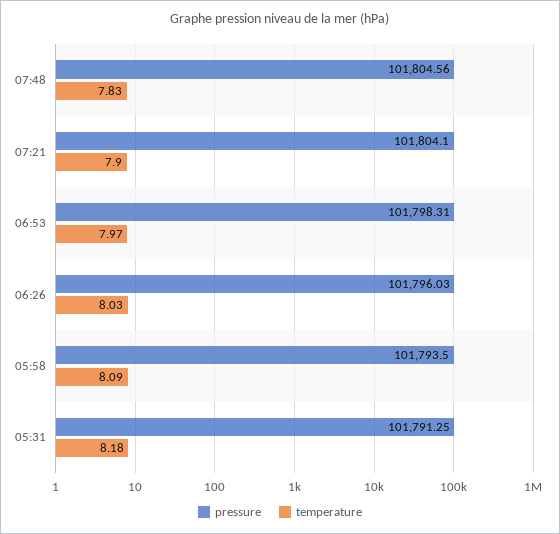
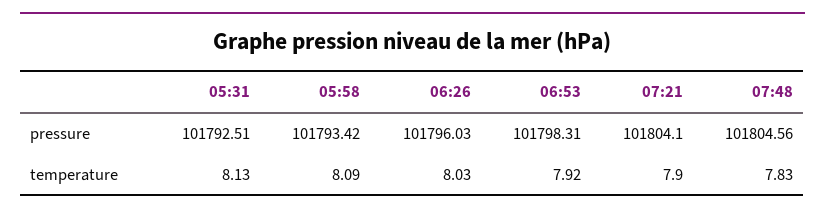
  {
    "pressure": {
      "07:48": 101804.56,
      "07:21": 101804.1,
      "06:53": 101798.31,
      "06:26": 101796.03,
-     "05:58": 101793.5,
+     "05:58": 101793.42,
-     "05:31": 101791.25
+     "05:31": 101792.51
    },
    "temperature": {
      "07:48": 7.83,
      "07:21": 7.9,
-     "06:53": 7.97,
+     "06:53": 7.92,
      "06:26": 8.03,
      "05:58": 8.09,
-     "05:31": 8.18
+     "05:31": 8.13
    }
  }

